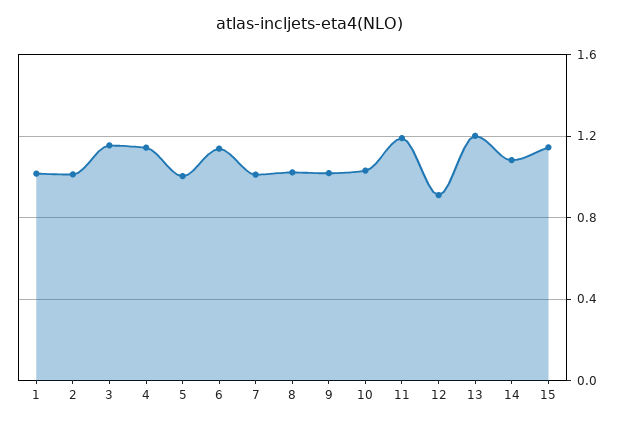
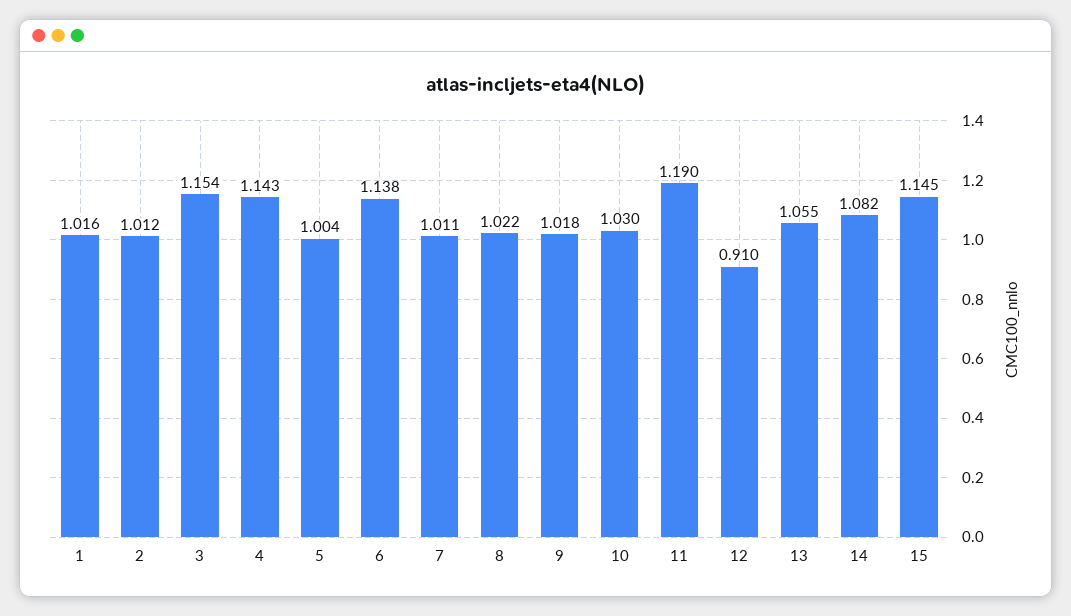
  {
    "1": 1.016,
    "2": 1.012,
    "3": 1.154,
    "4": 1.143,
    "5": 1.004,
    "6": 1.138,
    "7": 1.011,
    "8": 1.022,
    "9": 1.018,
    "10": 1.03,
    "11": 1.19,
    "12": 0.91,
-   "13": 1.2,
+   "13": 1.055,
    "14": 1.082,
    "15": 1.145
  }

